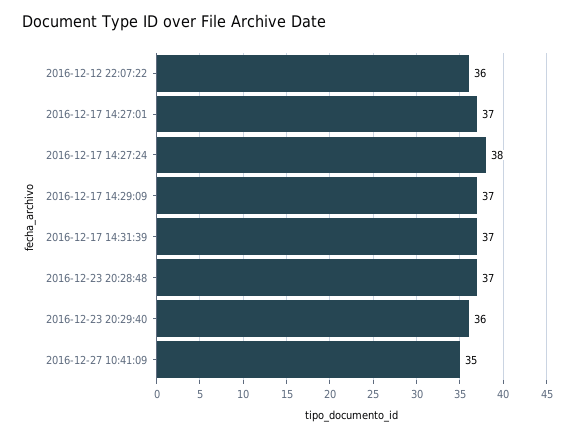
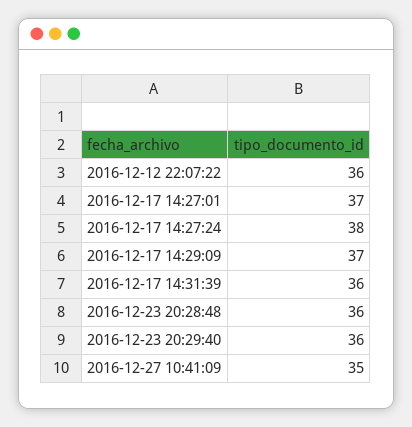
  {
    "2016-12-12 22:07:22": 36,
    "2016-12-17 14:27:01": 37,
    "2016-12-17 14:27:24": 38,
    "2016-12-17 14:29:09": 37,
-   "2016-12-17 14:31:39": 37,
+   "2016-12-17 14:31:39": 36,
-   "2016-12-23 20:28:48": 37,
+   "2016-12-23 20:28:48": 36,
    "2016-12-23 20:29:40": 36,
    "2016-12-27 10:41:09": 35
  }

